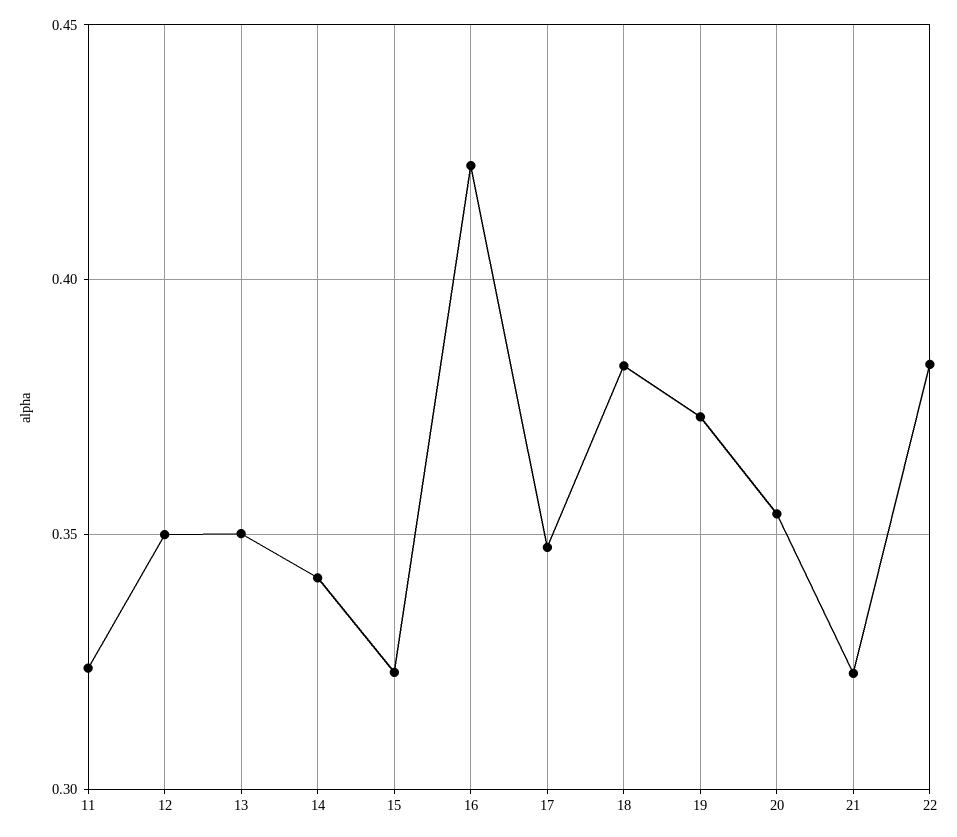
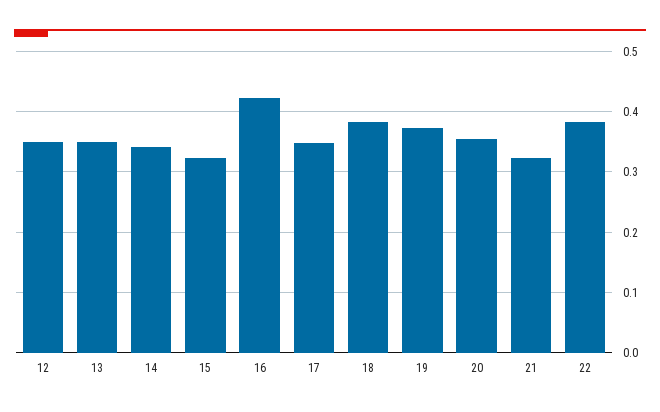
  {
-   "11": 0.325,
    "12": 0.35,
    "13": 0.35,
    "14": 0.34,
    "15": 0.325,
    "16": 0.42,
    "17": 0.35,
    "18": 0.385,
    "19": 0.375,
    "20": 0.355,
    "21": 0.325,
    "22": 0.385
  }

